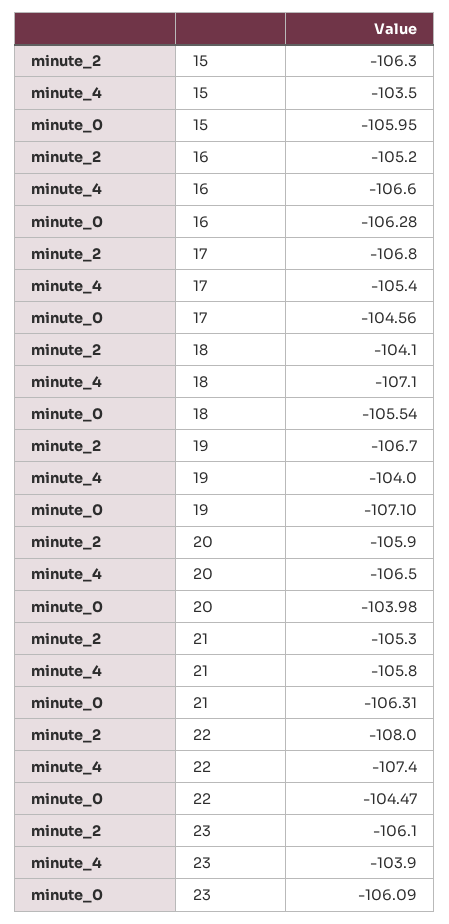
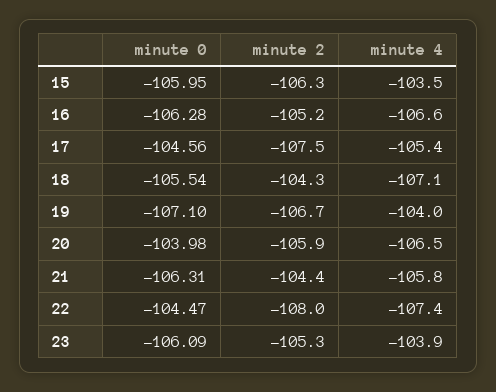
  {
    "minute_2": {
      "15": -106.3,
      "16": -105.2,
-     "17": -106.8,
+     "17": -107.5,
-     "18": -104.1,
+     "18": -104.3,
      "19": -106.7,
      "20": -105.9,
-     "21": -105.3,
+     "21": -104.4,
      "22": -108,
-     "23": -106.1
+     "23": -105.3
    },
    "minute_4": {
      "15": -103.5,
      "16": -106.6,
      "17": -105.4,
      "18": -107.1,
      "19": -104,
      "20": -106.5,
      "21": -105.8,
      "22": -107.4,
      "23": -103.9
    },
    "minute_0": {
      "15": -105.95,
      "16": -106.28,
      "17": -104.56,
      "18": -105.54,
      "19": -107.1,
      "20": -103.98,
      "21": -106.31,
      "22": -104.47,
      "23": -106.09
    }
  }

